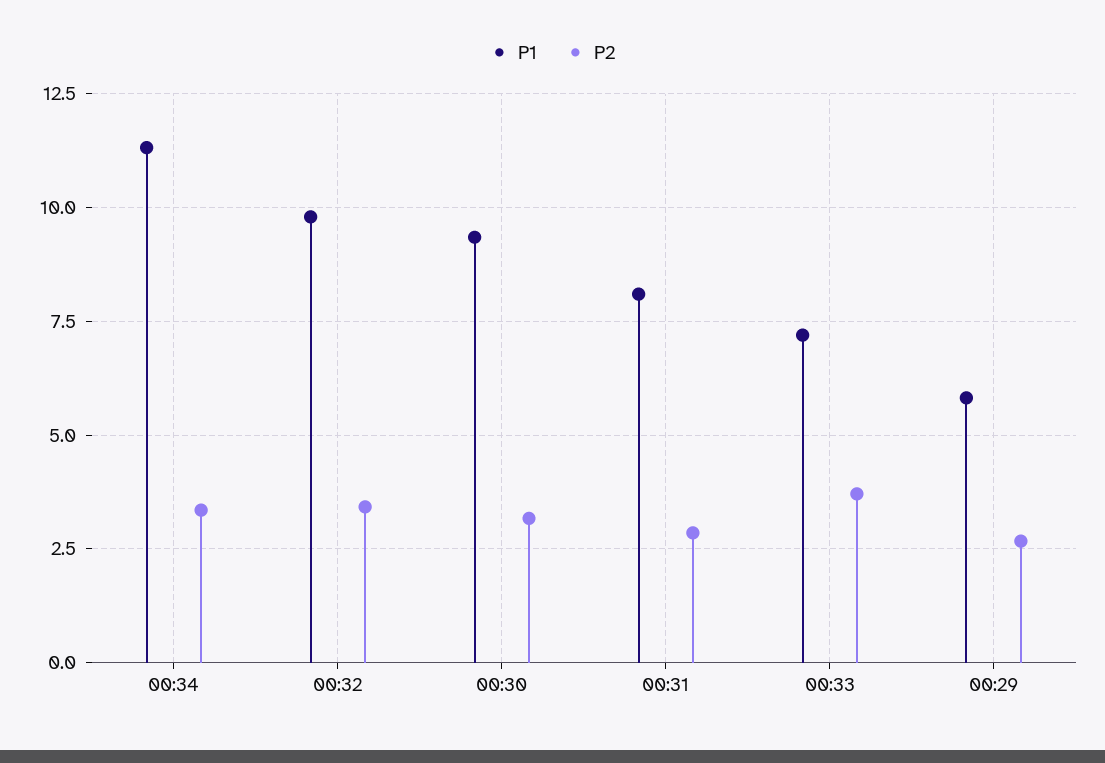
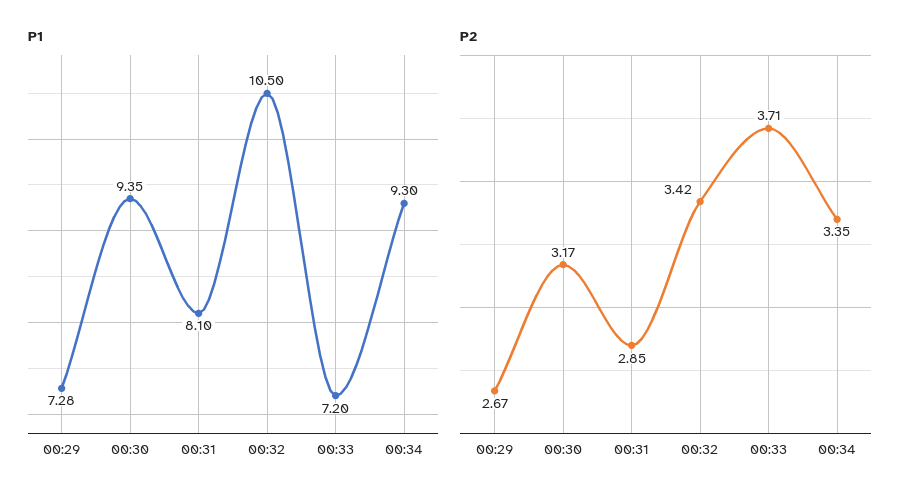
  {
    "P1": {
-     "00:34": 11.25,
+     "00:34": 9.3,
-     "00:32": 9.75,
+     "00:32": 10.5,
      "00:30": 9.35,
      "00:31": 8.1,
      "00:33": 7.2,
-     "00:29": 5.75
+     "00:29": 7.28
    },
    "P2": {
      "00:34": 3.35,
      "00:32": 3.42,
      "00:30": 3.17,
      "00:31": 2.85,
      "00:33": 3.71,
      "00:29": 2.67
    }
  }

